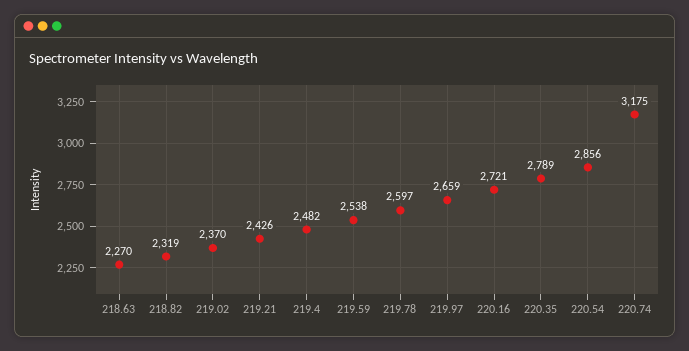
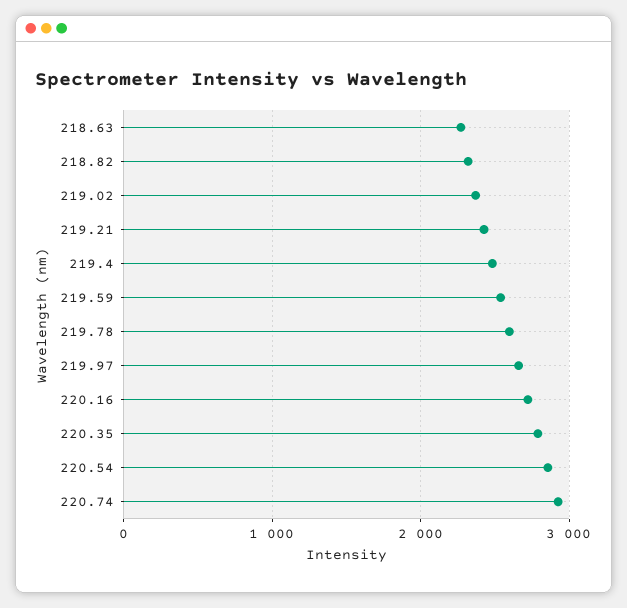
  {
    "218.63": 2270,
    "218.82": 2319,
    "219.02": 2370,
    "219.21": 2426,
    "219.4": 2482,
    "219.59": 2538,
    "219.78": 2597,
    "219.97": 2659,
    "220.16": 2721,
    "220.35": 2789,
    "220.54": 2856,
-   "220.74": 3175
+   "220.74": 2900
  }

